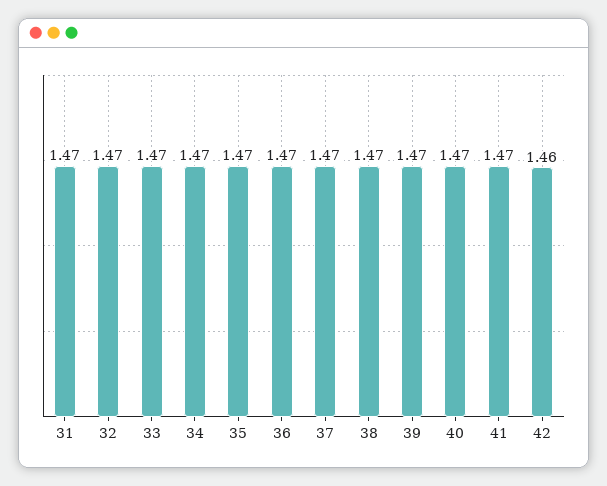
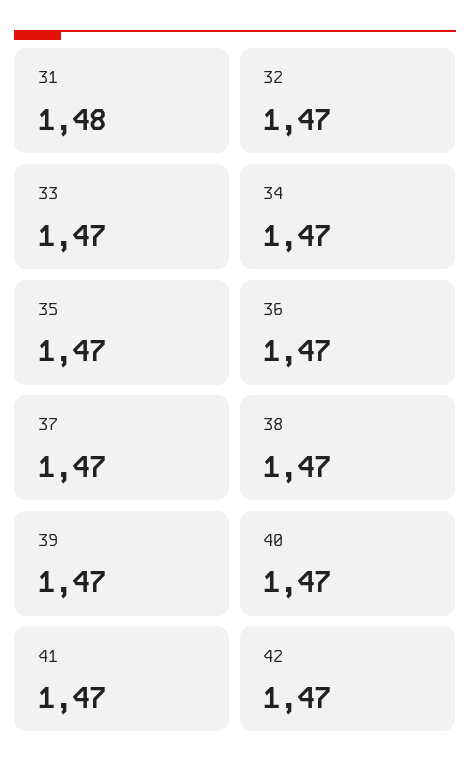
  {
-   "31": 1.47,
+   "31": 1.48,
    "32": 1.47,
    "33": 1.47,
    "34": 1.47,
    "35": 1.47,
    "36": 1.47,
    "37": 1.47,
    "38": 1.47,
    "39": 1.47,
    "40": 1.47,
    "41": 1.47,
-   "42": 1.46
+   "42": 1.47
  }

